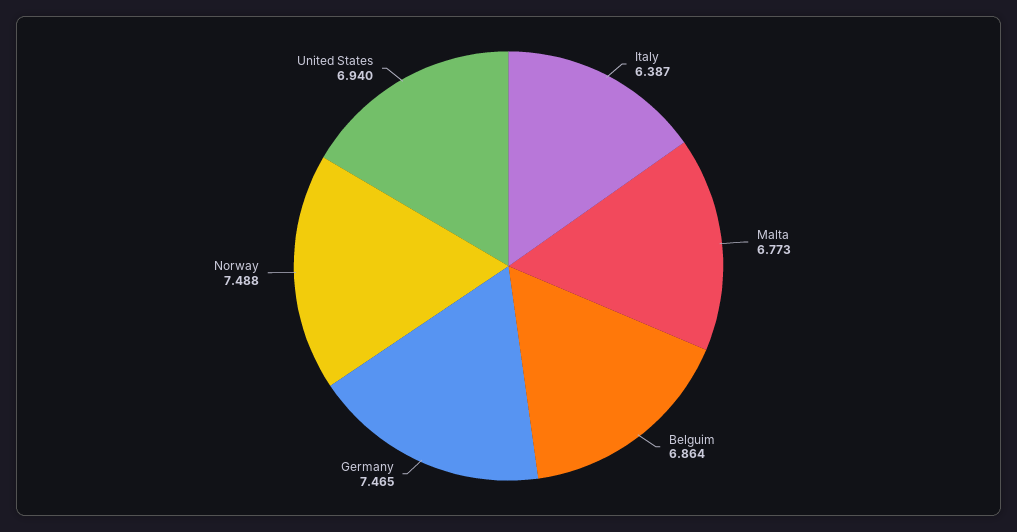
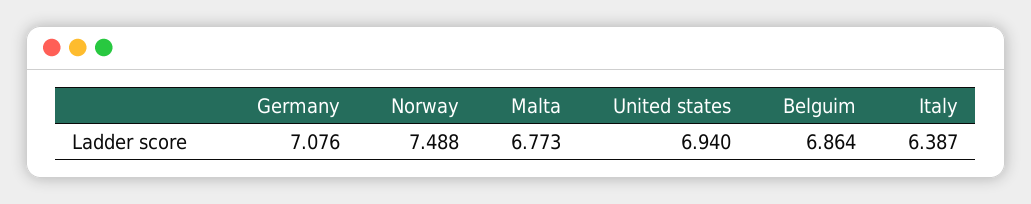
  {
    "Italy": 6.387,
    "Malta": 6.773,
    "Belguim": 6.864,
-   "Germany": 7.465,
+   "Germany": 7.076,
    "Norway": 7.488,
    "United States": 6.94
  }

